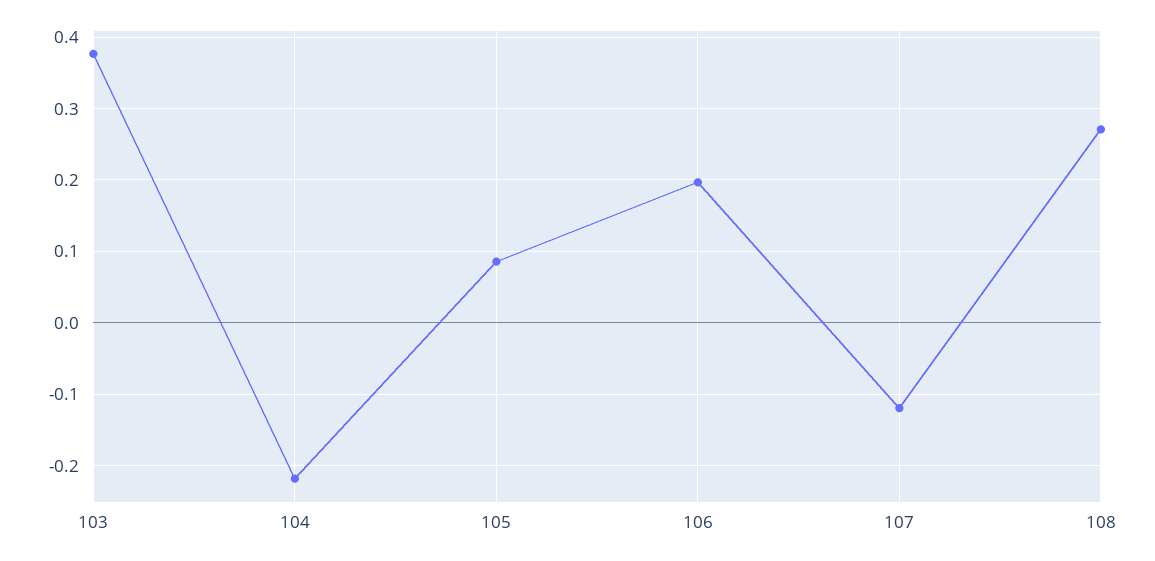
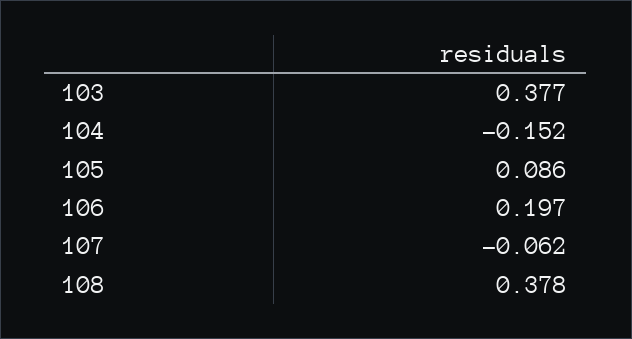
  {
    "103": 0.377,
-   "104": -0.22,
+   "104": -0.152,
    "105": 0.086,
    "106": 0.197,
-   "107": -0.12,
+   "107": -0.062,
-   "108": 0.27
+   "108": 0.378
  }

